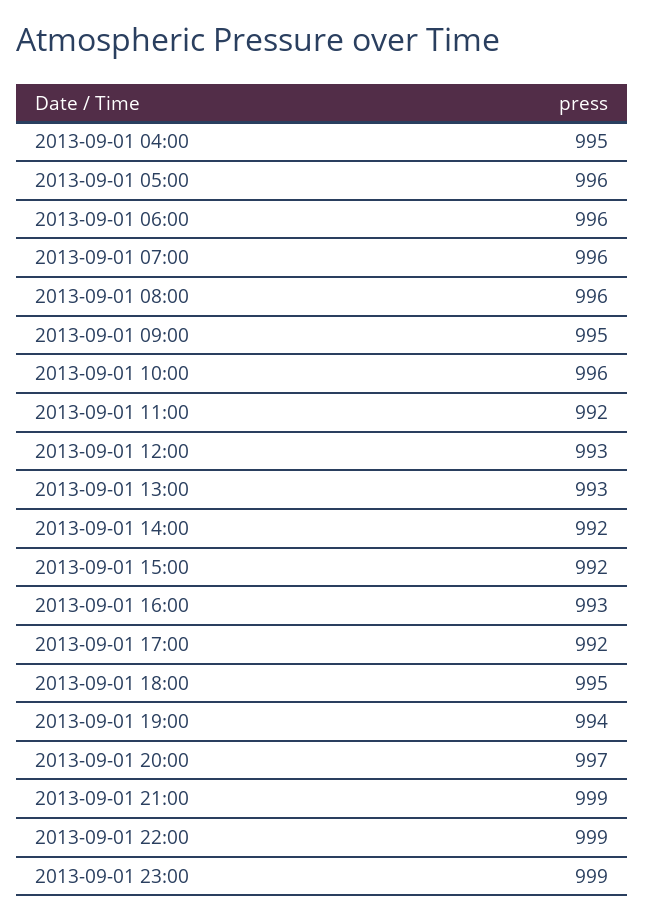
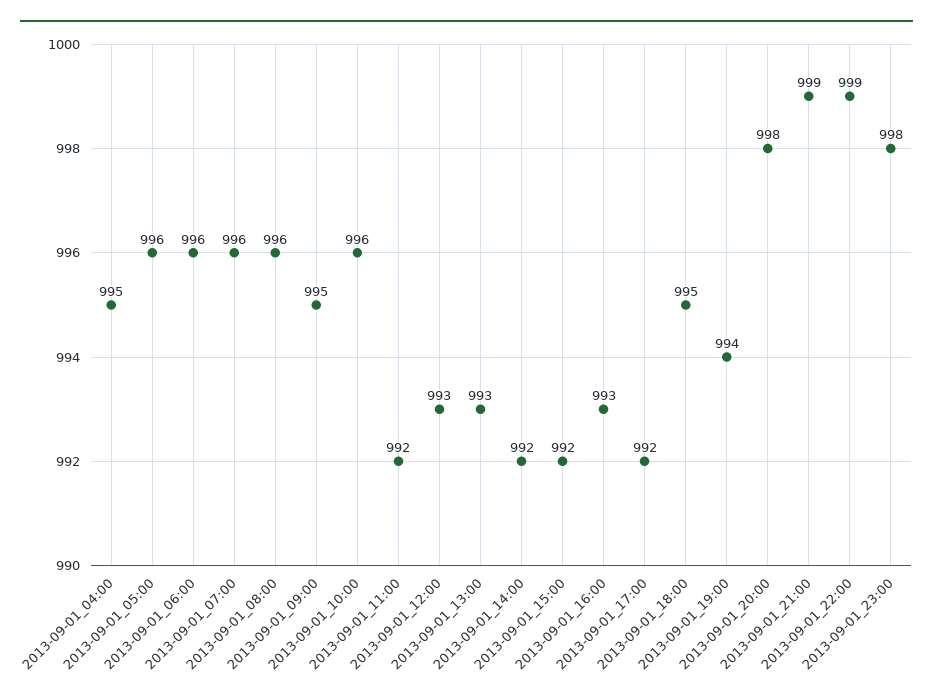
  {
    "2013-09-01 04:00": 995,
    "2013-09-01 05:00": 996,
    "2013-09-01 06:00": 996,
    "2013-09-01 07:00": 996,
    "2013-09-01 08:00": 996,
    "2013-09-01 09:00": 995,
    "2013-09-01 10:00": 996,
    "2013-09-01 11:00": 992,
    "2013-09-01 12:00": 993,
    "2013-09-01 13:00": 993,
    "2013-09-01 14:00": 992,
    "2013-09-01 15:00": 992,
    "2013-09-01 16:00": 993,
    "2013-09-01 17:00": 992,
    "2013-09-01 18:00": 995,
    "2013-09-01 19:00": 994,
-   "2013-09-01 20:00": 997,
+   "2013-09-01 20:00": 998,
    "2013-09-01 21:00": 999,
    "2013-09-01 22:00": 999,
-   "2013-09-01 23:00": 999
+   "2013-09-01 23:00": 998
  }

